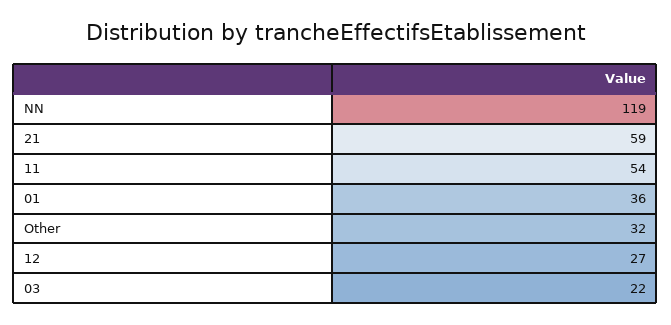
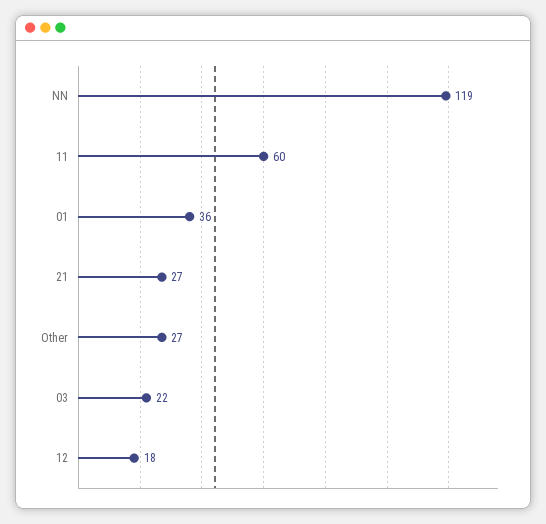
  {
    "NN": 119,
-   "21": 59,
+   "21": 27,
-   "11": 54,
+   "11": 60,
    "01": 36,
-   "Other": 32,
+   "Other": 27,
-   "12": 27,
+   "12": 18,
    "03": 22
  }

